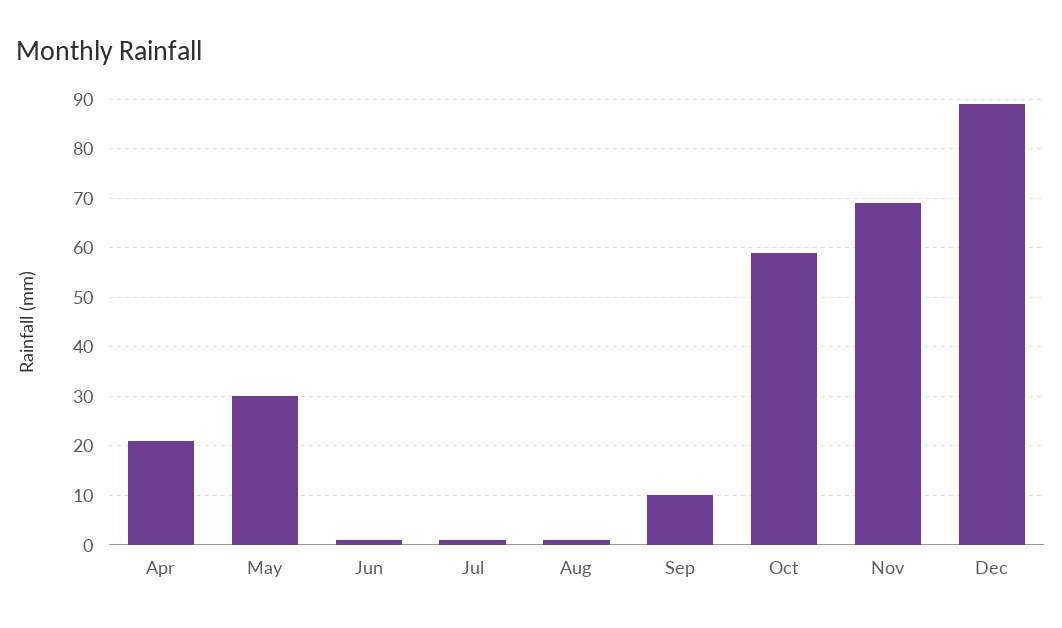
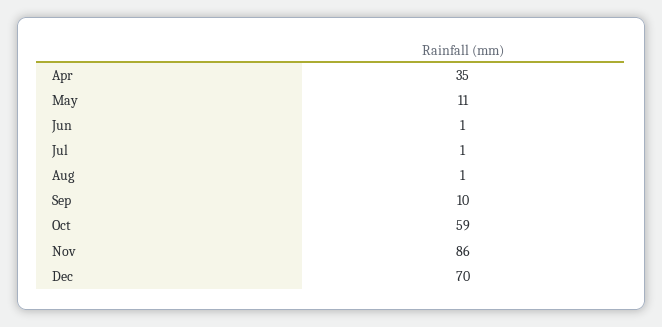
  {
-   "Apr": 20,
+   "Apr": 35,
-   "May": 30,
+   "May": 11,
    "Jun": 1,
    "Jul": 1,
    "Aug": 1,
    "Sep": 10,
    "Oct": 59,
-   "Nov": 70,
+   "Nov": 86,
-   "Dec": 90
+   "Dec": 70
  }

